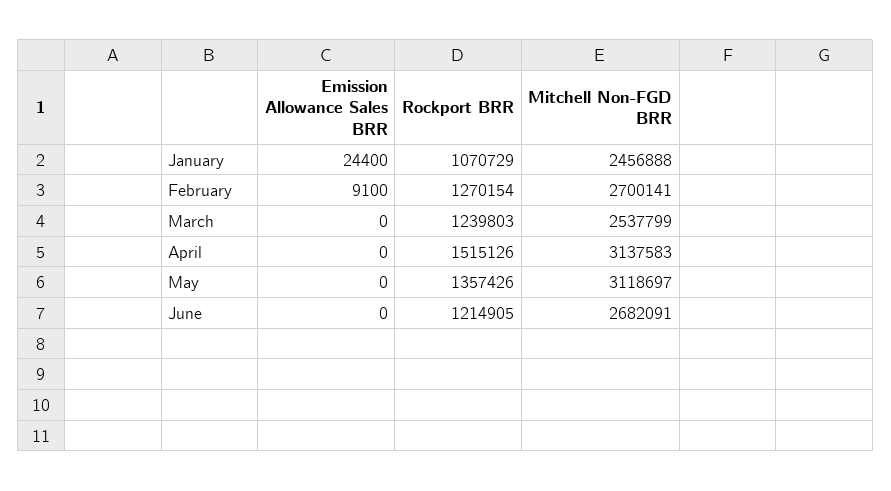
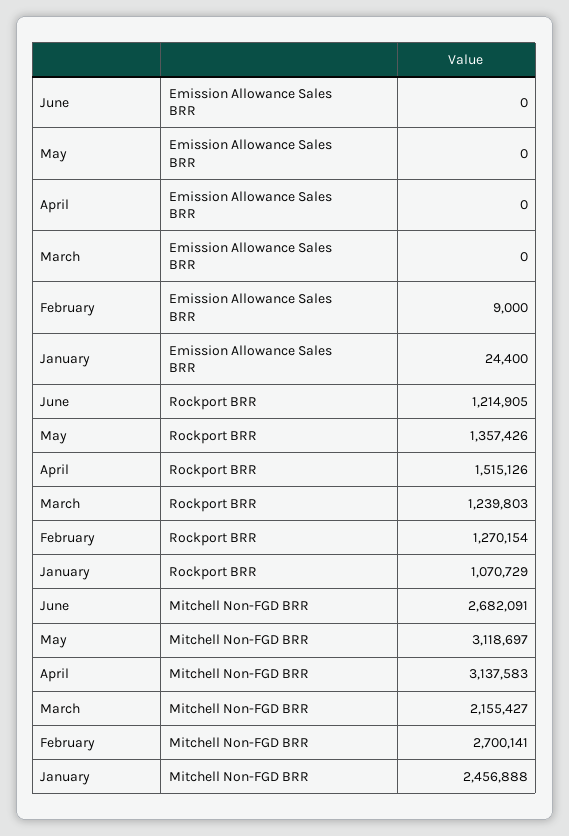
  {
    "Emission Allowance Sales BRR": {
      "January": 24400,
-     "February": 9100,
+     "February": 9000,
      "March": 0,
      "April": 0,
      "May": 0,
      "June": 0
    },
    "Rockport BRR": {
      "January": 1070729,
      "February": 1270154,
      "March": 1239803,
      "April": 1515126,
      "May": 1357426,
      "June": 1214905
    },
    "Mitchell Non-FGD BRR": {
      "January": 2456888,
      "February": 2700141,
-     "March": 2537799,
+     "March": 2155427,
      "April": 3137583,
      "May": 3118697,
      "June": 2682091
    }
  }

